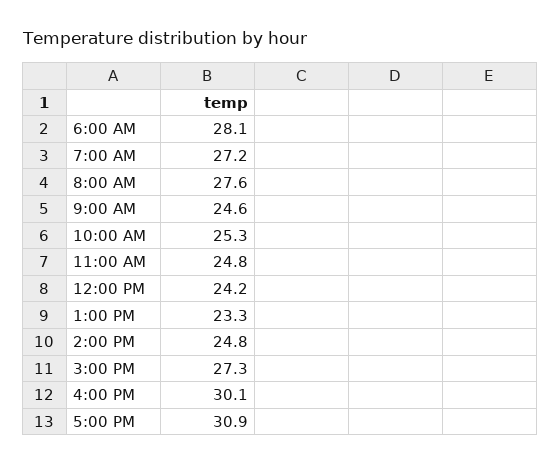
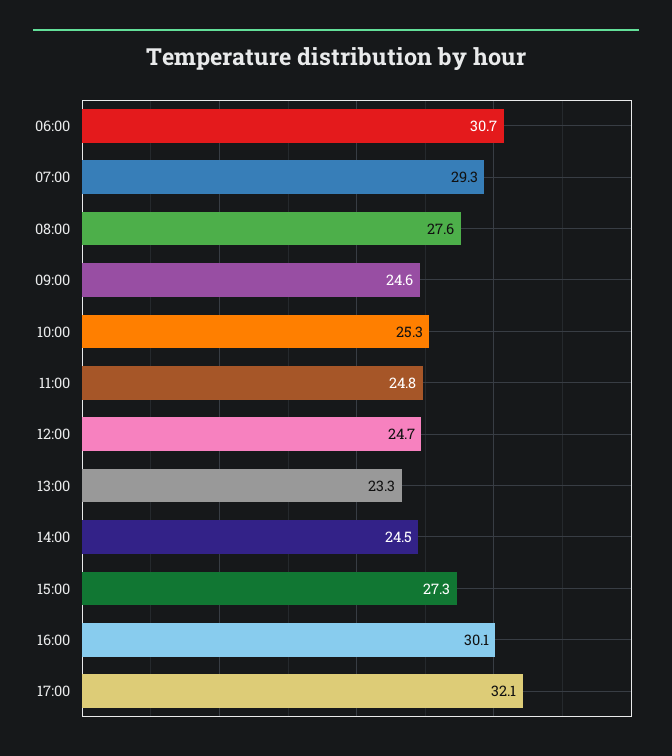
  {
-   "6:00 AM": 28.1,
+   "6:00 AM": 30.7,
-   "7:00 AM": 27.2,
+   "7:00 AM": 29.3,
    "8:00 AM": 27.6,
    "9:00 AM": 24.6,
    "10:00 AM": 25.3,
    "11:00 AM": 24.8,
-   "12:00 PM": 24.2,
+   "12:00 PM": 24.7,
    "1:00 PM": 23.3,
-   "2:00 PM": 24.8,
+   "2:00 PM": 24.5,
    "3:00 PM": 27.3,
    "4:00 PM": 30.1,
-   "5:00 PM": 30.9
+   "5:00 PM": 32.1
  }

